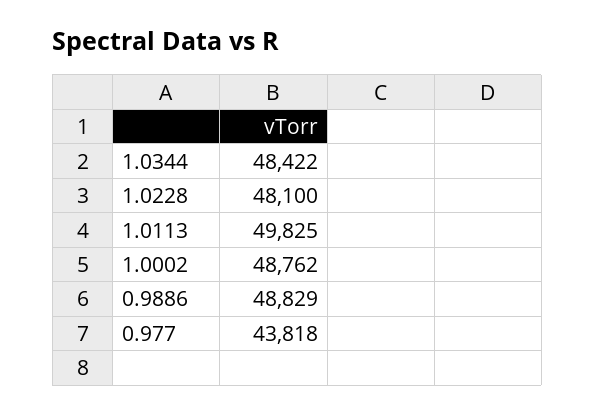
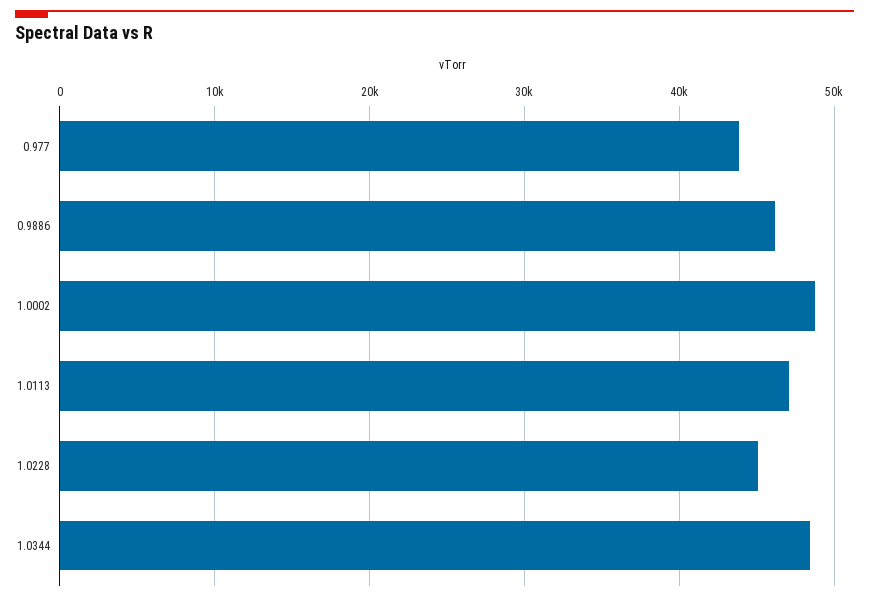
  {
    "1.0344": 48422,
-   "1.0228": 48100,
+   "1.0228": 45000,
-   "1.0113": 49825,
+   "1.0113": 47000,
    "1.0002": 48762,
-   "0.9886": 48829,
+   "0.9886": 46000,
    "0.977": 43818
  }

